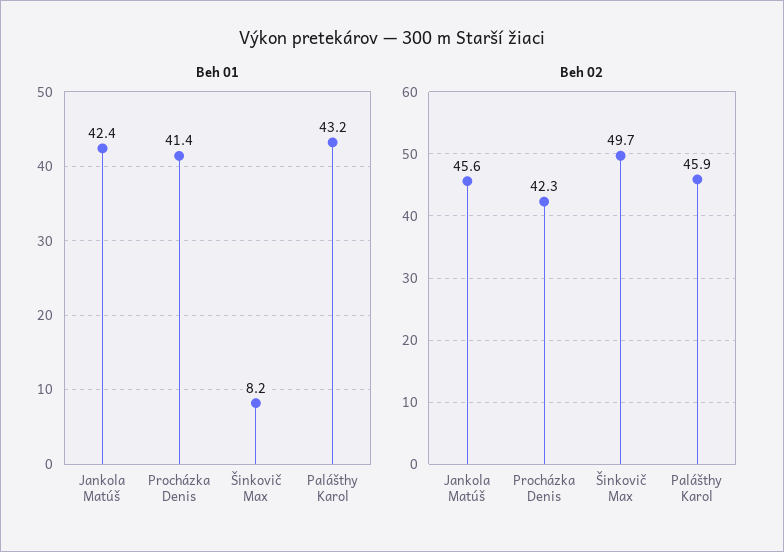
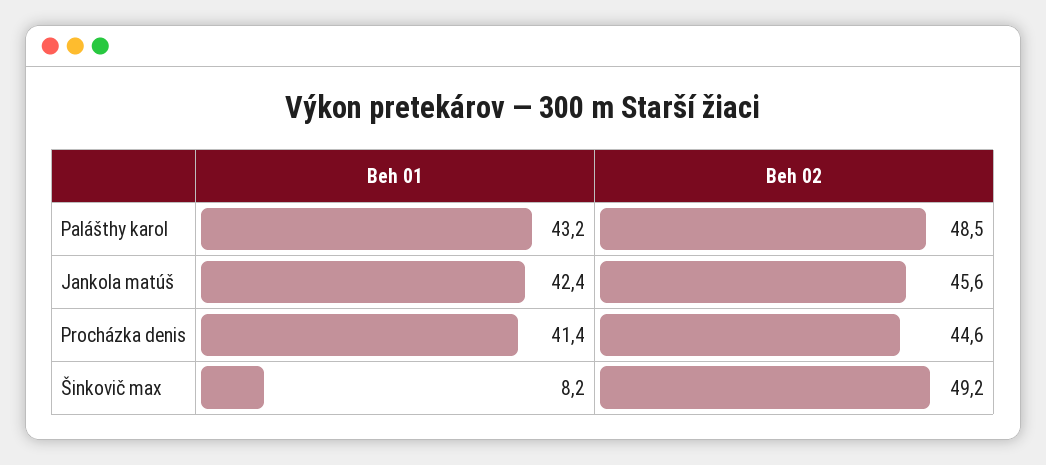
  {
    "Beh 01": {
      "Jankola Matúš": 42.4,
      "Procházka Denis": 41.4,
      "Šinkovič Max": 8.2,
      "Palášthy Karol": 43.2
    },
    "Beh 02": {
      "Jankola Matúš": 45.6,
-     "Procházka Denis": 42.3,
+     "Procházka Denis": 44.6,
-     "Šinkovič Max": 49.7,
+     "Šinkovič Max": 49.2,
-     "Palášthy Karol": 45.9
+     "Palášthy Karol": 48.5
    }
  }

